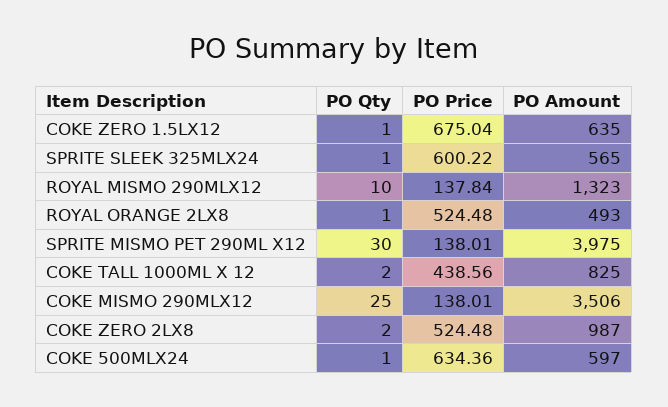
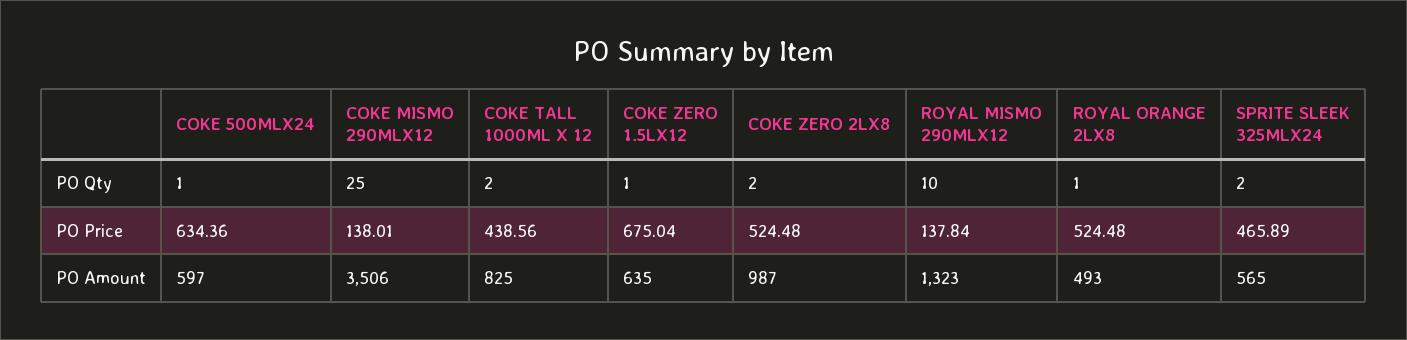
  {
    "PO Qty": {
      "COKE ZERO 1.5LX12": 1,
-     "SPRITE SLEEK 325MLX24": 1,
+     "SPRITE SLEEK 325MLX24": 2,
      "ROYAL MISMO 290MLX12": 10,
      "ROYAL ORANGE 2LX8": 1,
-     "SPRITE MISMO PET 290ML X12": 30,
      "COKE TALL 1000ML X 12": 2,
      "COKE MISMO 290MLX12": 25,
      "COKE ZERO 2LX8": 2,
      "COKE 500MLX24": 1
    },
    "PO Price": {
      "COKE ZERO 1.5LX12": 675.04,
-     "SPRITE SLEEK 325MLX24": 600.22,
+     "SPRITE SLEEK 325MLX24": 465.89,
      "ROYAL MISMO 290MLX12": 137.84,
      "ROYAL ORANGE 2LX8": 524.48,
-     "SPRITE MISMO PET 290ML X12": 138.01,
      "COKE TALL 1000ML X 12": 438.56,
      "COKE MISMO 290MLX12": 138.01,
      "COKE ZERO 2LX8": 524.48,
      "COKE 500MLX24": 634.36
    },
    "PO Amount": {
      "COKE ZERO 1.5LX12": 635,
      "SPRITE SLEEK 325MLX24": 565,
      "ROYAL MISMO 290MLX12": 1323,
      "ROYAL ORANGE 2LX8": 493,
-     "SPRITE MISMO PET 290ML X12": 3975,
      "COKE TALL 1000ML X 12": 825,
      "COKE MISMO 290MLX12": 3506,
      "COKE ZERO 2LX8": 987,
      "COKE 500MLX24": 597
    }
  }

